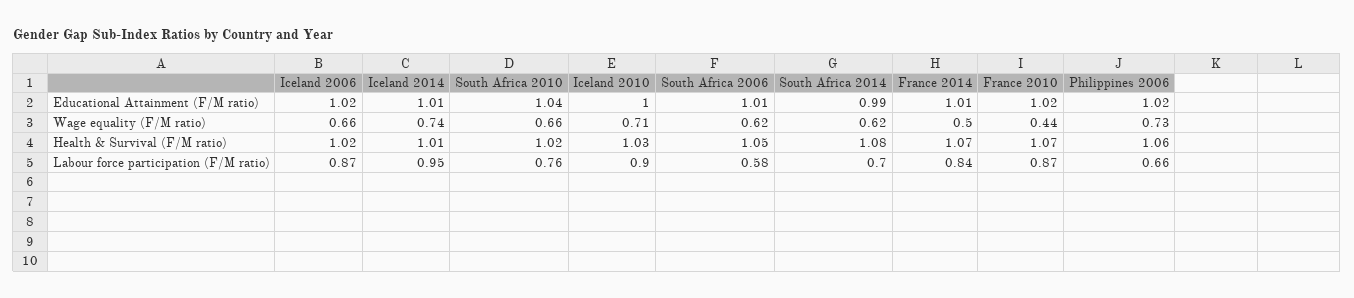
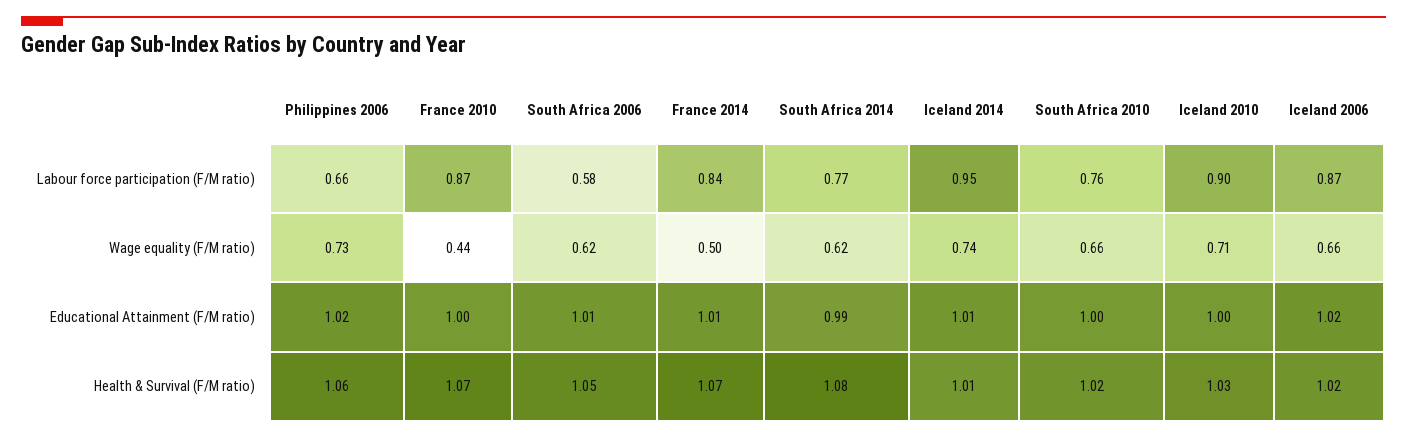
  {
    "Iceland 2006": {
      "Educational Attainment (F/M ratio)": 1.02,
      "Wage equality (F/M ratio)": 0.66,
      "Health & Survival (F/M ratio)": 1.02,
      "Labour force participation (F/M ratio)": 0.87
    },
    "Iceland 2014": {
      "Educational Attainment (F/M ratio)": 1.01,
      "Wage equality (F/M ratio)": 0.74,
      "Health & Survival (F/M ratio)": 1.01,
      "Labour force participation (F/M ratio)": 0.95
    },
    "South Africa 2010": {
-     "Educational Attainment (F/M ratio)": 1.04,
+     "Educational Attainment (F/M ratio)": 1,
      "Wage equality (F/M ratio)": 0.66,
      "Health & Survival (F/M ratio)": 1.02,
      "Labour force participation (F/M ratio)": 0.76
    },
    "Iceland 2010": {
      "Educational Attainment (F/M ratio)": 1,
      "Wage equality (F/M ratio)": 0.71,
      "Health & Survival (F/M ratio)": 1.03,
      "Labour force participation (F/M ratio)": 0.9
    },
    "South Africa 2006": {
      "Educational Attainment (F/M ratio)": 1.01,
      "Wage equality (F/M ratio)": 0.62,
      "Health & Survival (F/M ratio)": 1.05,
      "Labour force participation (F/M ratio)": 0.58
    },
    "South Africa 2014": {
      "Educational Attainment (F/M ratio)": 0.99,
      "Wage equality (F/M ratio)": 0.62,
      "Health & Survival (F/M ratio)": 1.08,
-     "Labour force participation (F/M ratio)": 0.7
+     "Labour force participation (F/M ratio)": 0.77
    },
    "France 2014": {
      "Educational Attainment (F/M ratio)": 1.01,
      "Wage equality (F/M ratio)": 0.5,
      "Health & Survival (F/M ratio)": 1.07,
      "Labour force participation (F/M ratio)": 0.84
    },
    "France 2010": {
-     "Educational Attainment (F/M ratio)": 1.02,
+     "Educational Attainment (F/M ratio)": 1,
      "Wage equality (F/M ratio)": 0.44,
      "Health & Survival (F/M ratio)": 1.07,
      "Labour force participation (F/M ratio)": 0.87
    },
    "Philippines 2006": {
      "Educational Attainment (F/M ratio)": 1.02,
      "Wage equality (F/M ratio)": 0.73,
      "Health & Survival (F/M ratio)": 1.06,
      "Labour force participation (F/M ratio)": 0.66
    }
  }

